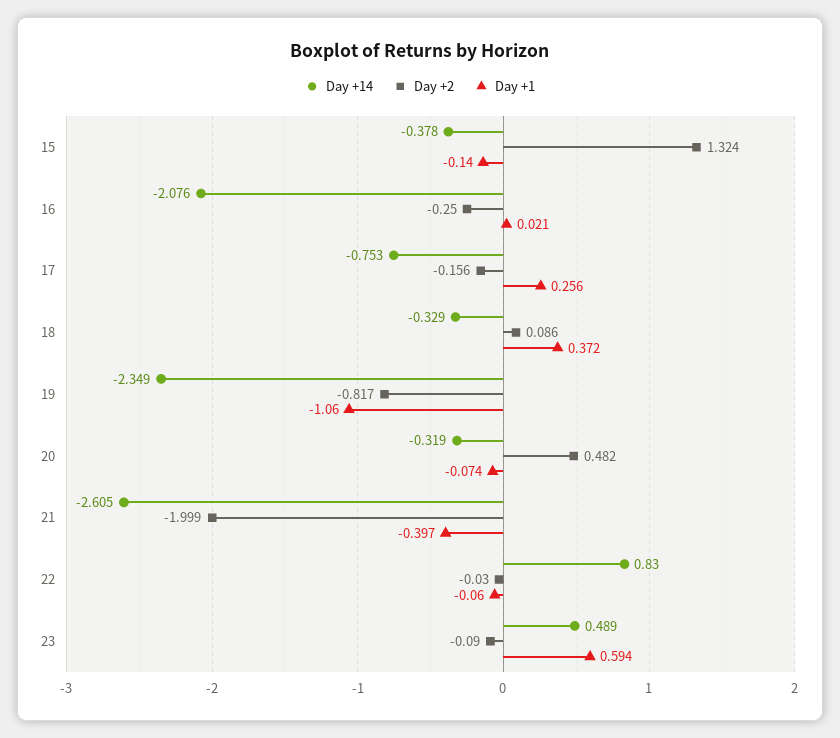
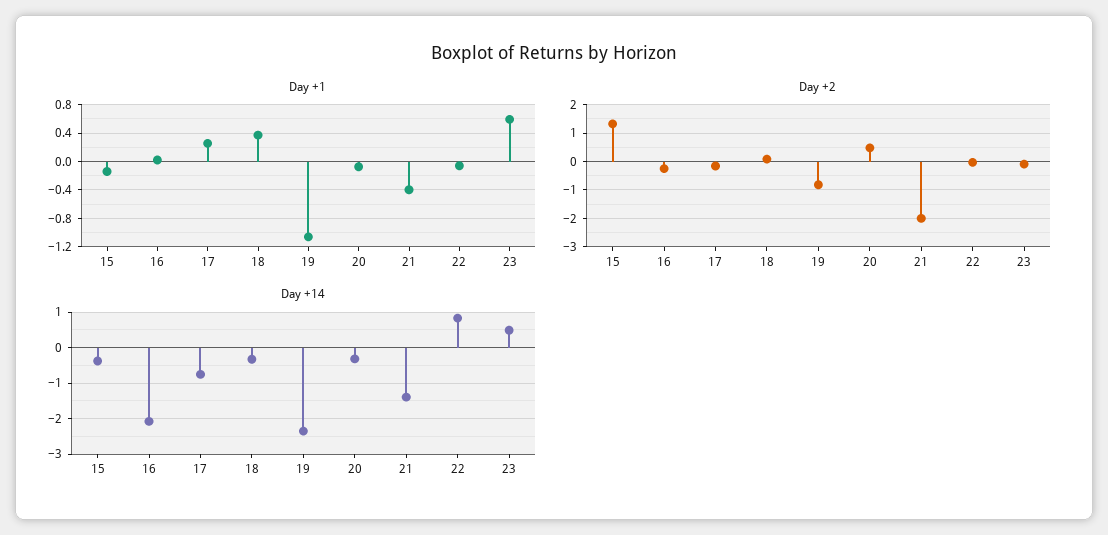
  {
    "Day +14": {
      "15": -0.378,
      "16": -2.076,
      "17": -0.753,
      "18": -0.329,
      "19": -2.349,
      "20": -0.319,
-     "21": -2.605,
+     "21": -1.4,
      "22": 0.83,
      "23": 0.489
    },
    "Day +2": {
      "15": 1.324,
      "16": -0.25,
      "17": -0.156,
      "18": 0.086,
      "19": -0.817,
      "20": 0.482,
      "21": -1.999,
      "22": -0.03,
      "23": -0.09
    },
    "Day +1": {
      "15": -0.14,
      "16": 0.021,
      "17": 0.256,
      "18": 0.372,
      "19": -1.06,
      "20": -0.074,
      "21": -0.397,
      "22": -0.06,
      "23": 0.594
    }
  }

